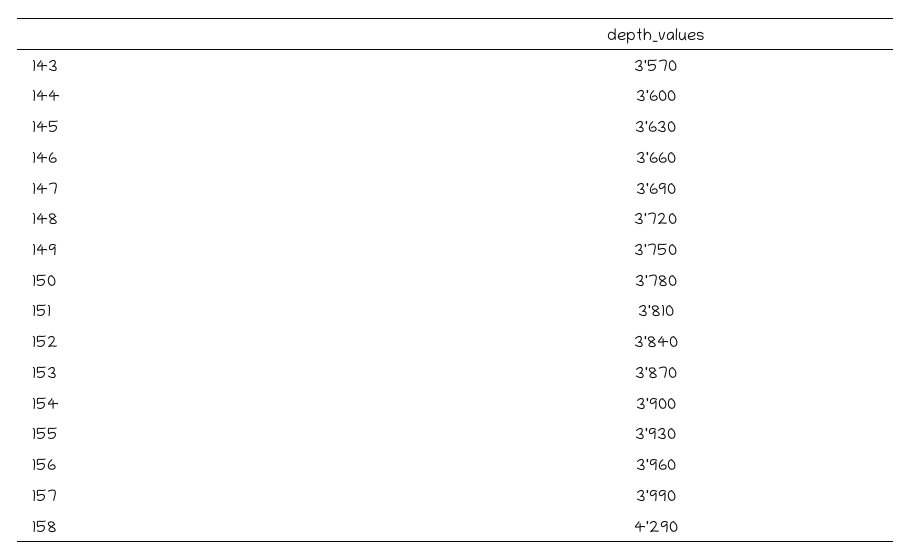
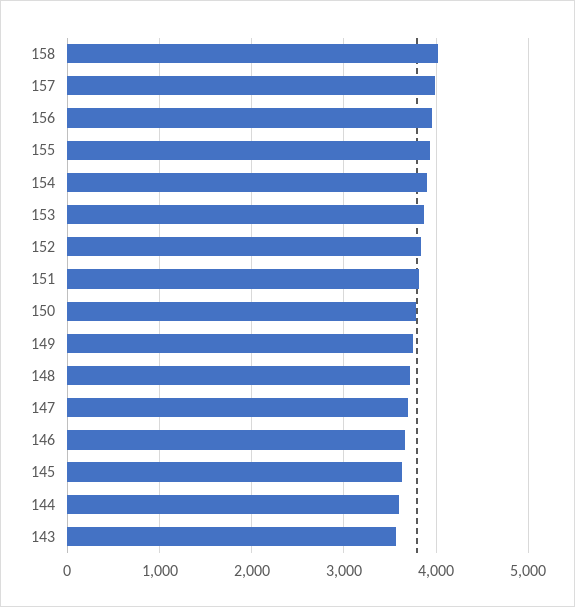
  {
    "143": 3570,
    "144": 3600,
    "145": 3630,
    "146": 3660,
    "147": 3690,
    "148": 3720,
    "149": 3750,
    "150": 3780,
    "151": 3810,
    "152": 3840,
    "153": 3870,
    "154": 3900,
    "155": 3930,
    "156": 3960,
    "157": 3990,
-   "158": 4290
+   "158": 4000
  }

